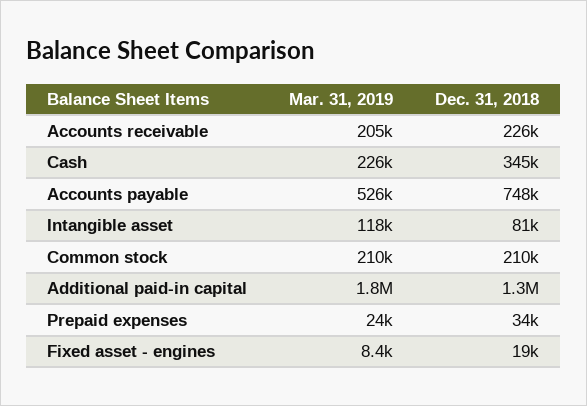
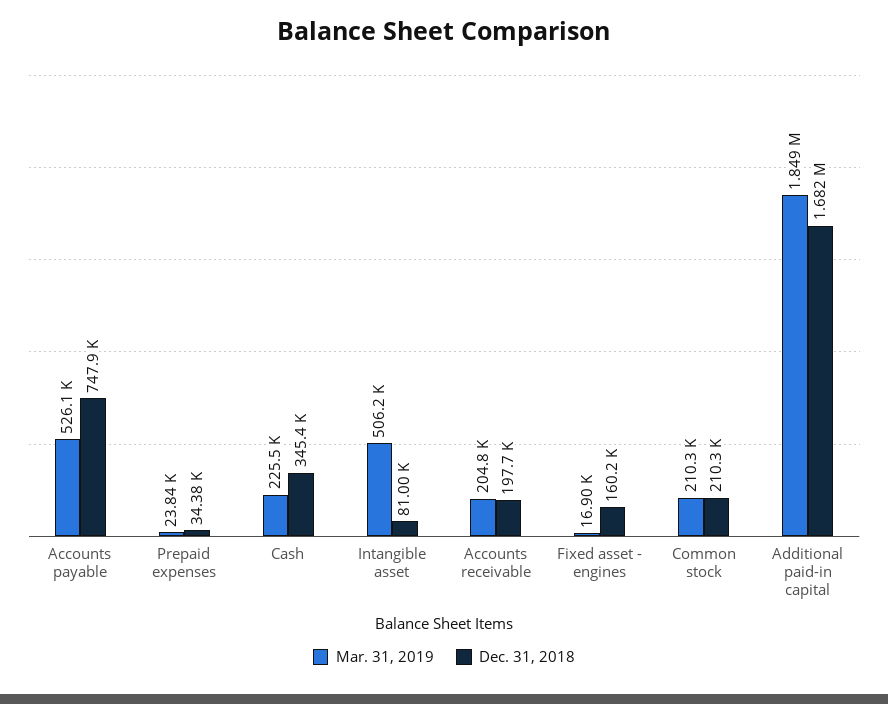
  {
    "Mar. 31, 2019": {
      "Accounts receivable": 204800,
      "Cash": 225500,
      "Accounts payable": 526100,
-     "Intangible asset": 118000,
+     "Intangible asset": 506200,
      "Common stock": 210300,
      "Additional paid-in capital": 1849000,
      "Prepaid expenses": 23840,
-     "Fixed asset - engines": 8400
+     "Fixed asset - engines": 16900
    },
    "Dec. 31, 2018": {
-     "Accounts receivable": 226000,
+     "Accounts receivable": 197700,
      "Cash": 345400,
      "Accounts payable": 747900,
      "Intangible asset": 81000,
      "Common stock": 210300,
-     "Additional paid-in capital": 1300000,
+     "Additional paid-in capital": 1682000,
      "Prepaid expenses": 34380,
-     "Fixed asset - engines": 19000
+     "Fixed asset - engines": 160200
    }
  }

